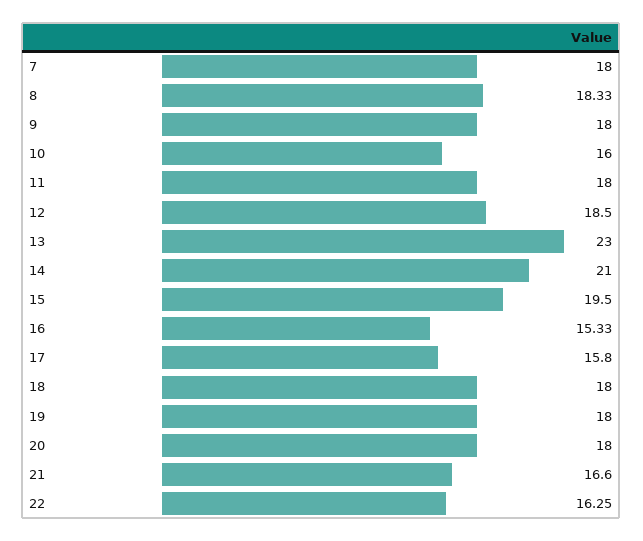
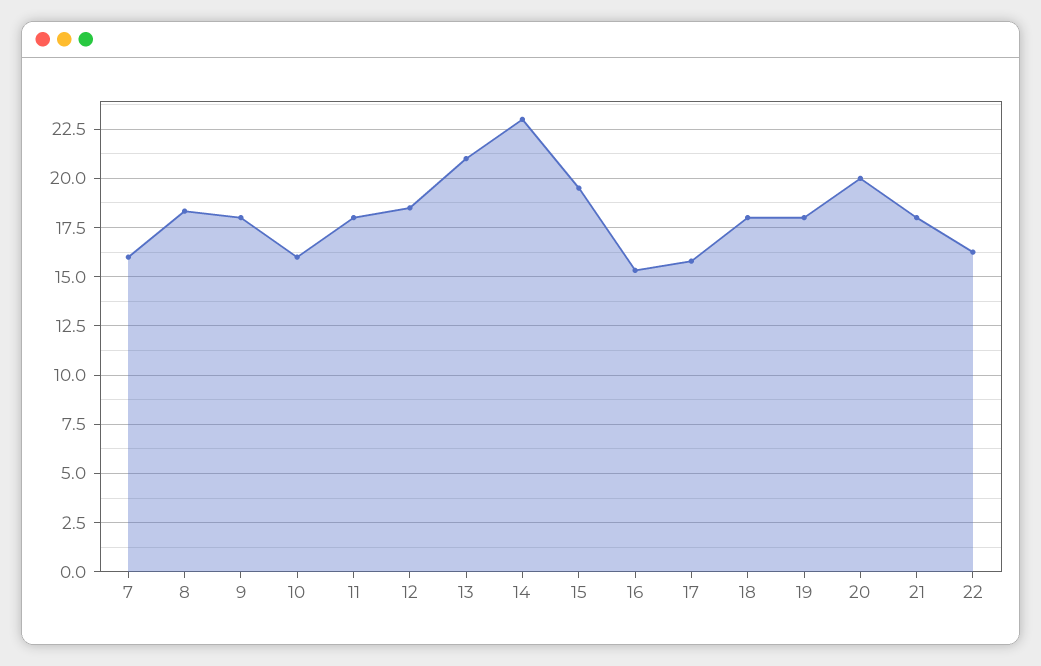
  {
-   "7": 18,
+   "7": 16,
    "8": 18.33,
    "9": 18,
    "10": 16,
    "11": 18,
    "12": 18.5,
-   "13": 23,
+   "13": 21,
-   "14": 21,
+   "14": 23,
    "15": 19.5,
    "16": 15.33,
    "17": 15.8,
    "18": 18,
    "19": 18,
-   "20": 18,
+   "20": 20,
-   "21": 16.6,
+   "21": 18,
    "22": 16.25
  }

